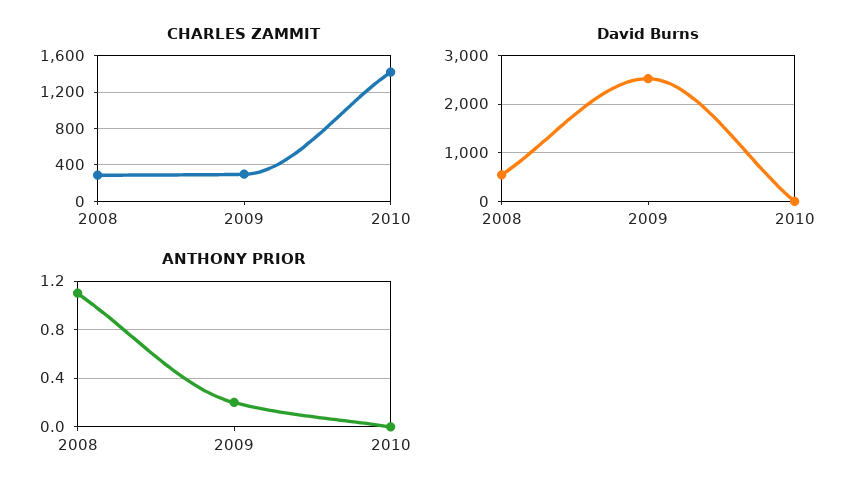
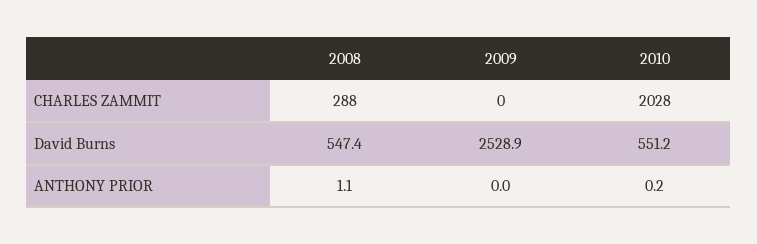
  {
    "CHARLES ZAMMIT": {
      "2008": 288,
-     "2009": 300,
+     "2009": 0,
-     "2010": 1400
+     "2010": 2028
    },
    "David Burns": {
      "2008": 547.4,
      "2009": 2528.9,
-     "2010": 0
+     "2010": 551.2
    },
    "ANTHONY PRIOR": {
      "2008": 1.1,
-     "2009": 0.2,
+     "2009": 0,
-     "2010": 0
+     "2010": 0.2
    }
  }

